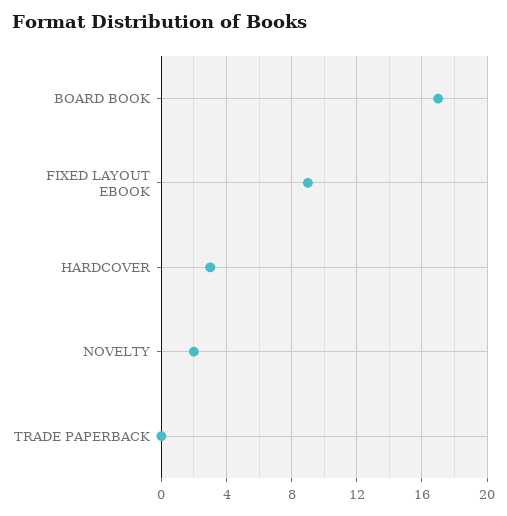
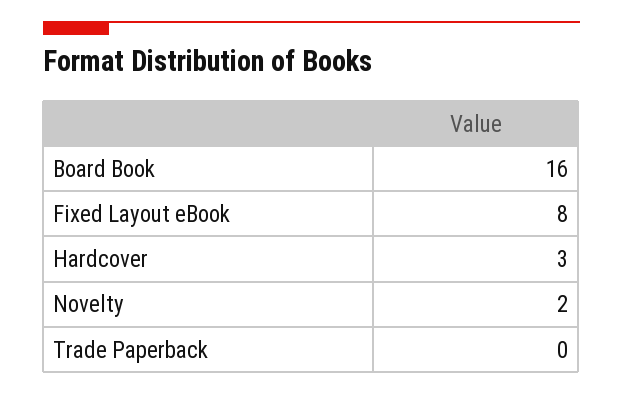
  {
-   "BOARD BOOK": 17,
+   "BOARD BOOK": 16,
-   "FIXED LAYOUT EBOOK": 9,
+   "FIXED LAYOUT EBOOK": 8,
    "HARDCOVER": 3,
    "NOVELTY": 2,
    "TRADE PAPERBACK": 0
  }

